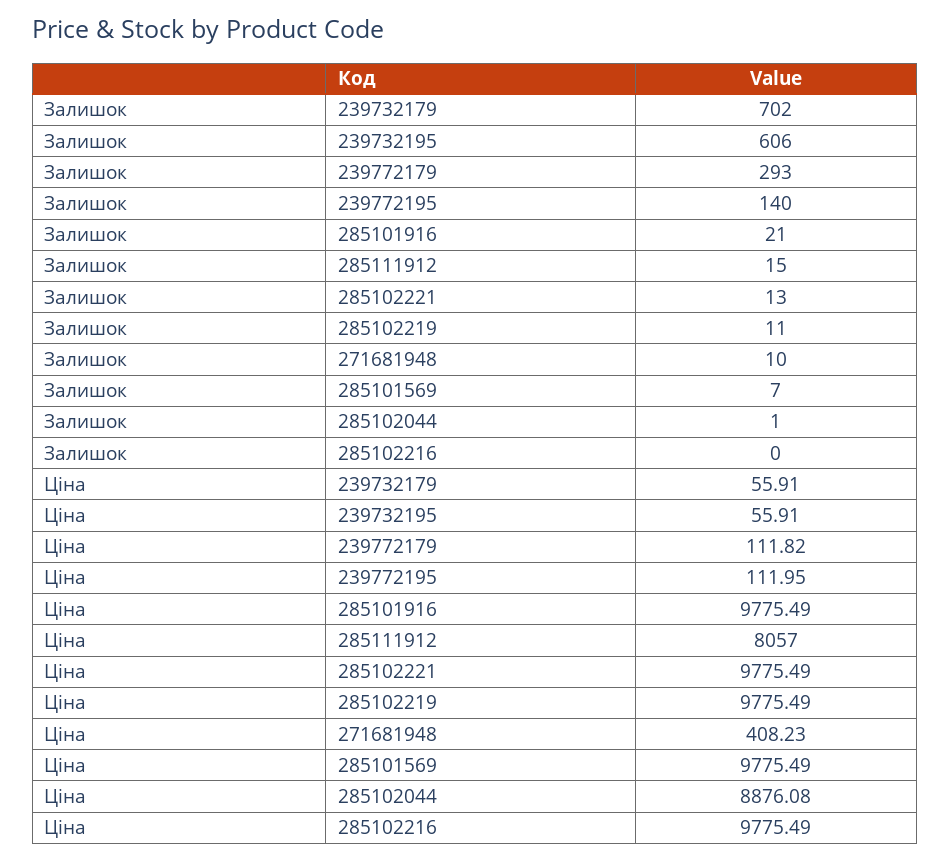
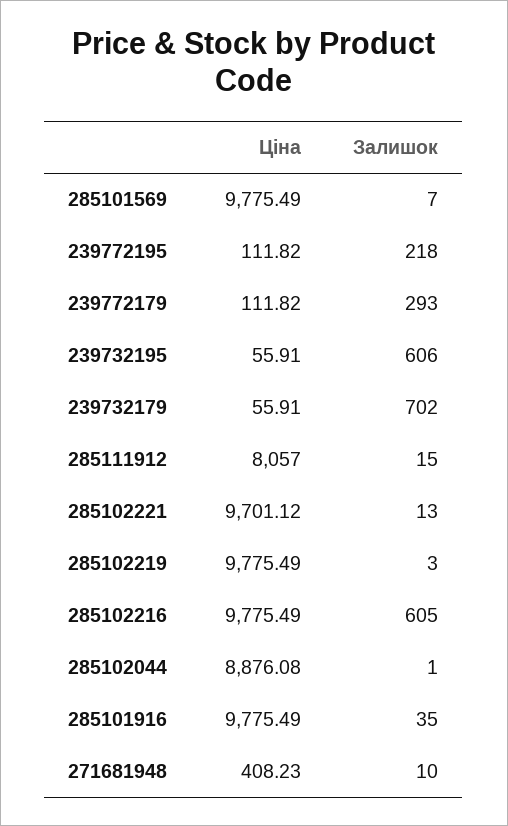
  {
    "Залишок": {
      "239732179": 702,
      "239732195": 606,
      "239772179": 293,
-     "239772195": 140,
+     "239772195": 218,
-     "285101916": 21,
+     "285101916": 35,
      "285111912": 15,
      "285102221": 13,
-     "285102219": 11,
+     "285102219": 3,
      "271681948": 10,
      "285101569": 7,
      "285102044": 1,
-     "285102216": 0
+     "285102216": 605
    },
    "Ціна": {
      "239732179": 55.91,
      "239732195": 55.91,
      "239772179": 111.82,
-     "239772195": 111.95,
+     "239772195": 111.82,
      "285101916": 9775.49,
      "285111912": 8057,
-     "285102221": 9775.49,
+     "285102221": 9701.12,
      "285102219": 9775.49,
      "271681948": 408.23,
      "285101569": 9775.49,
      "285102044": 8876.08,
      "285102216": 9775.49
    }
  }

